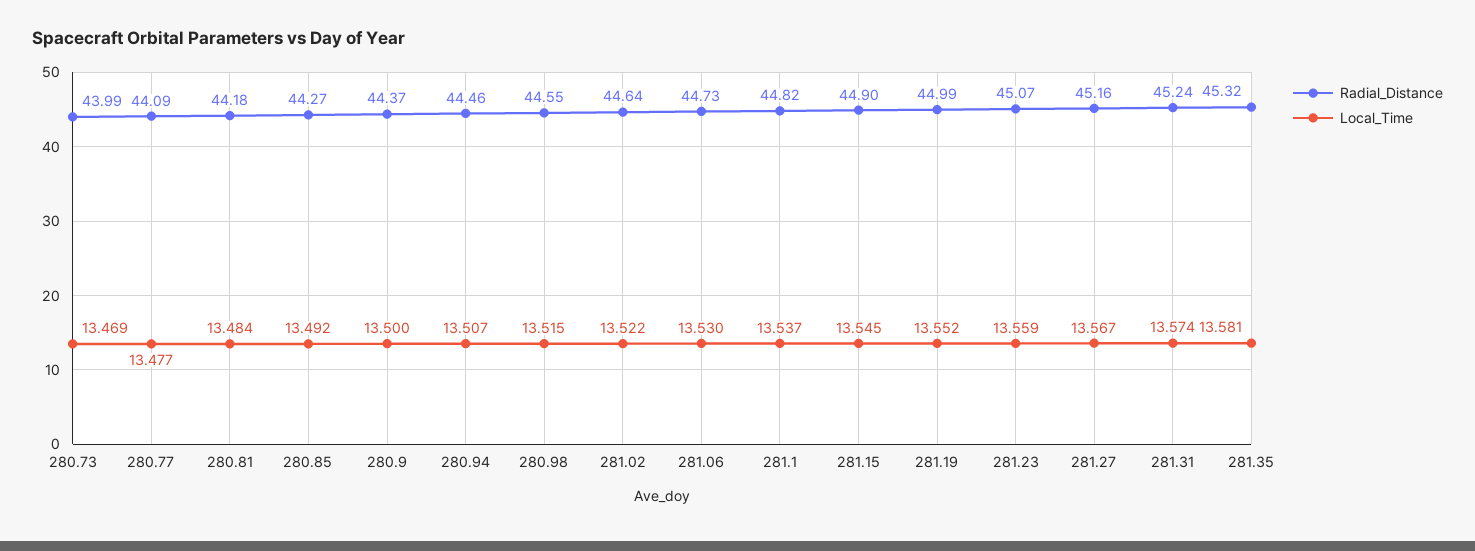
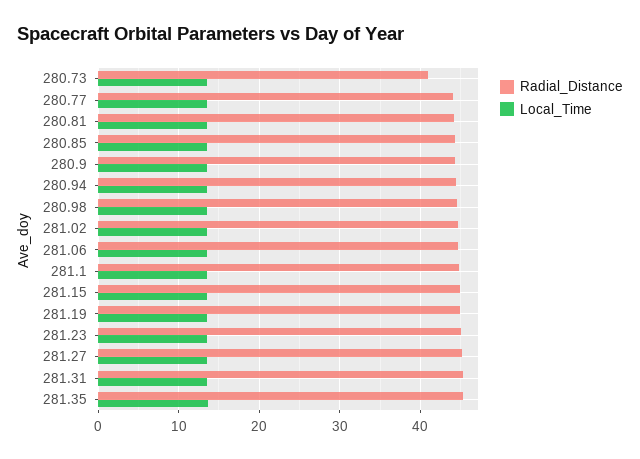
  {
    "Radial_Distance": {
-     "280.73": 43.99,
+     "280.73": 41,
      "280.77": 44.09,
      "280.81": 44.18,
      "280.85": 44.27,
      "280.9": 44.37,
      "280.94": 44.46,
      "280.98": 44.55,
      "281.02": 44.64,
      "281.06": 44.73,
      "281.1": 44.82,
      "281.15": 44.9,
      "281.19": 44.99,
      "281.23": 45.07,
      "281.27": 45.16,
      "281.31": 45.24,
      "281.35": 45.32
    },
    "Local_Time": {
      "280.73": 13.469,
      "280.77": 13.477,
      "280.81": 13.484,
      "280.85": 13.492,
      "280.9": 13.5,
      "280.94": 13.507,
      "280.98": 13.515,
      "281.02": 13.522,
      "281.06": 13.53,
      "281.1": 13.537,
      "281.15": 13.545,
      "281.19": 13.552,
      "281.23": 13.559,
      "281.27": 13.567,
      "281.31": 13.574,
      "281.35": 13.581
    }
  }

